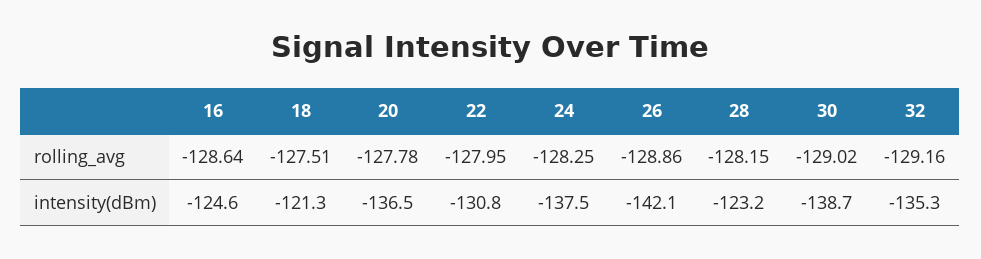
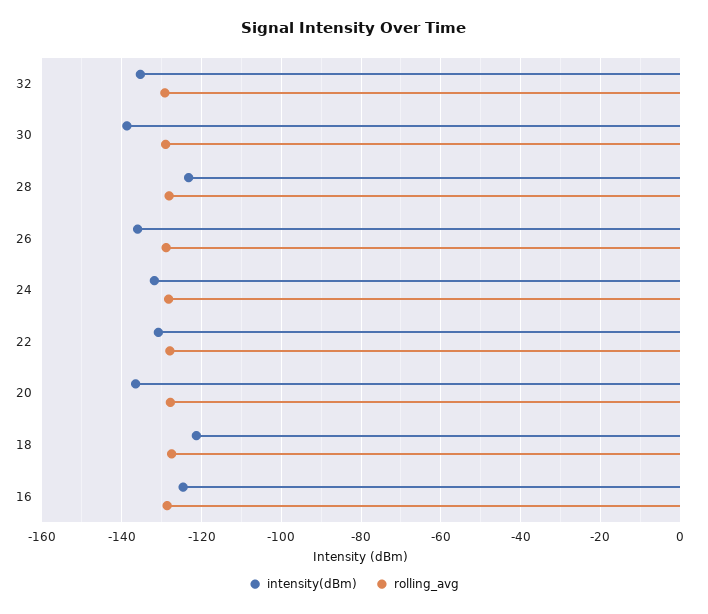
  {
    "rolling_avg": {
      "16": -128.64,
      "18": -127.51,
      "20": -127.78,
      "22": -127.95,
      "24": -128.25,
      "26": -128.86,
      "28": -128.15,
      "30": -129.02,
      "32": -129.16
    },
    "intensity(dBm)": {
      "16": -124.6,
      "18": -121.3,
      "20": -136.5,
      "22": -130.8,
-     "24": -137.5,
+     "24": -132,
-     "26": -142.1,
+     "26": -136,
      "28": -123.2,
      "30": -138.7,
      "32": -135.3
    }
  }

